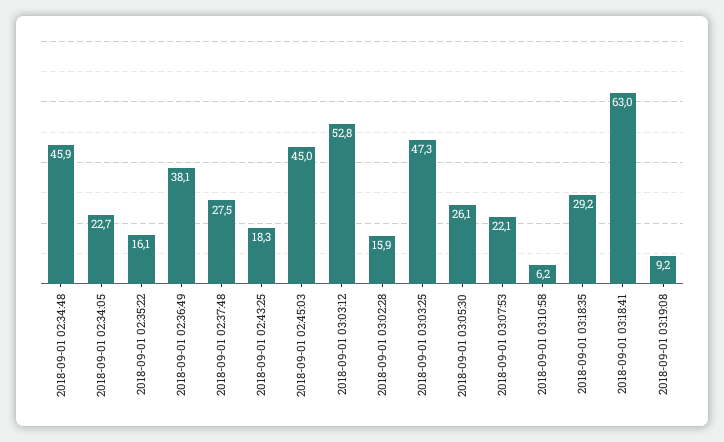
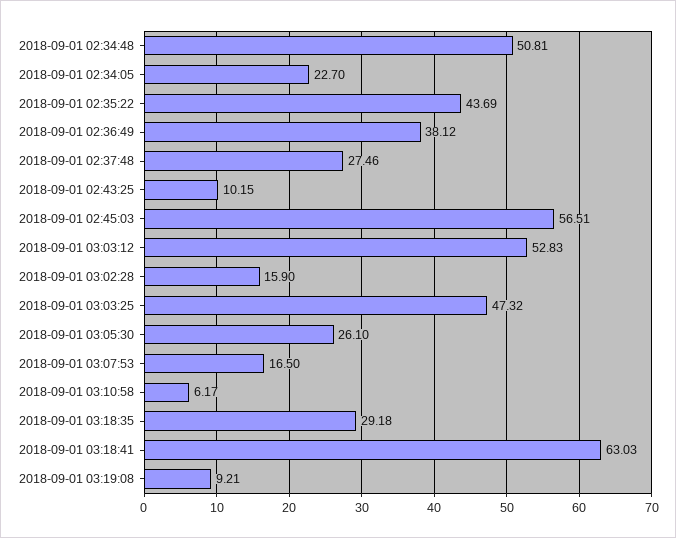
  {
-   "2018-09-01 02:34:48": 45.9,
+   "2018-09-01 02:34:48": 50.81,
    "2018-09-01 02:34:05": 22.7,
-   "2018-09-01 02:35:22": 16.1,
+   "2018-09-01 02:35:22": 43.69,
    "2018-09-01 02:36:49": 38.12,
    "2018-09-01 02:37:48": 27.46,
-   "2018-09-01 02:43:25": 18.3,
+   "2018-09-01 02:43:25": 10.15,
-   "2018-09-01 02:45:03": 45,
+   "2018-09-01 02:45:03": 56.51,
    "2018-09-01 03:03:12": 52.83,
    "2018-09-01 03:02:28": 15.9,
    "2018-09-01 03:03:25": 47.32,
    "2018-09-01 03:05:30": 26.1,
-   "2018-09-01 03:07:53": 22.1,
+   "2018-09-01 03:07:53": 16.5,
    "2018-09-01 03:10:58": 6.17,
    "2018-09-01 03:18:35": 29.18,
    "2018-09-01 03:18:41": 63.03,
    "2018-09-01 03:19:08": 9.21
  }

